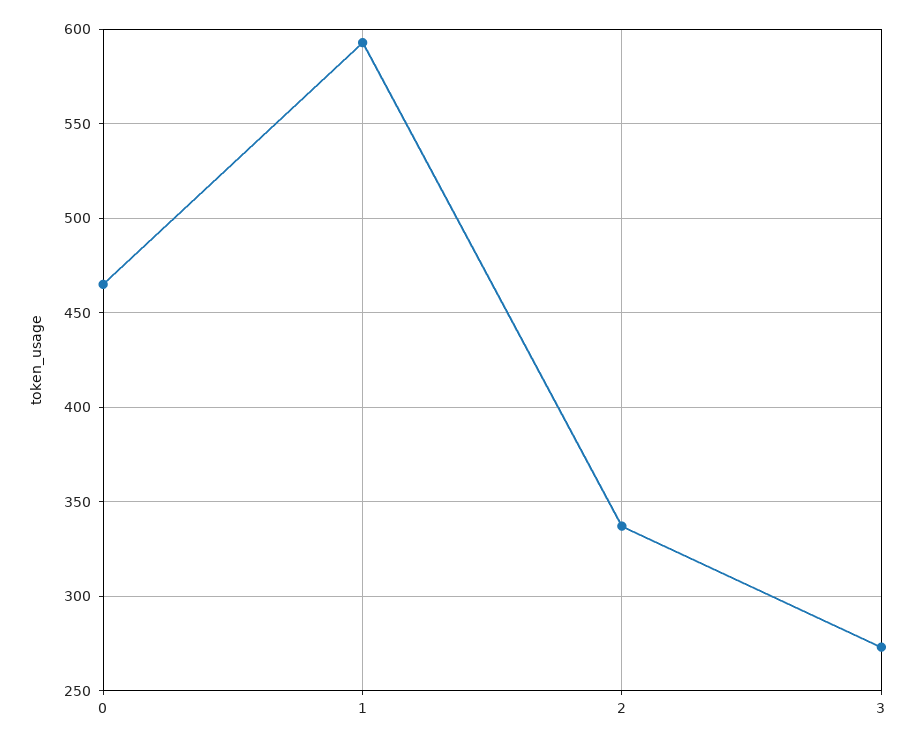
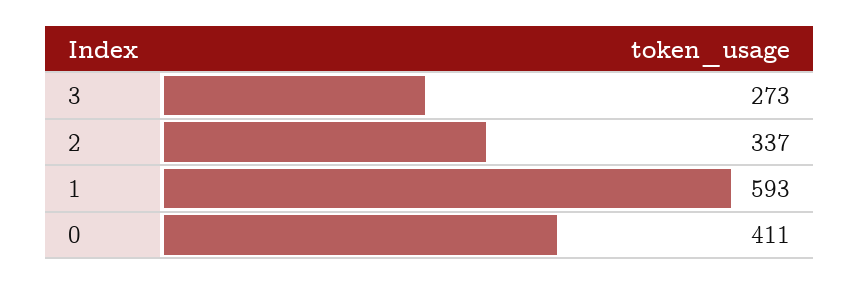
  {
-   "0": 465,
+   "0": 411,
    "1": 593,
    "2": 337,
    "3": 273
  }

